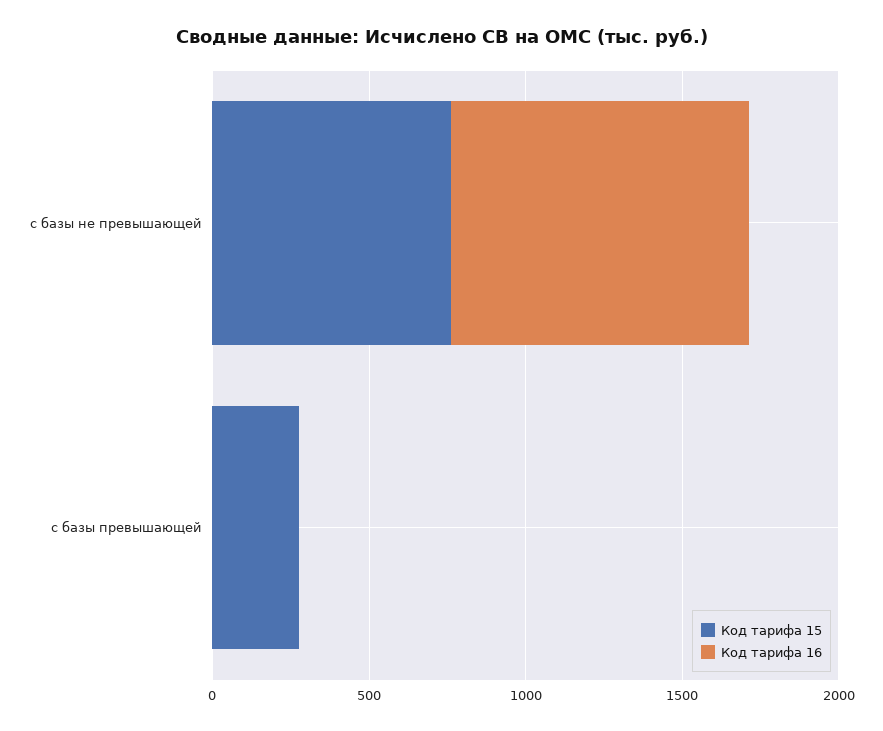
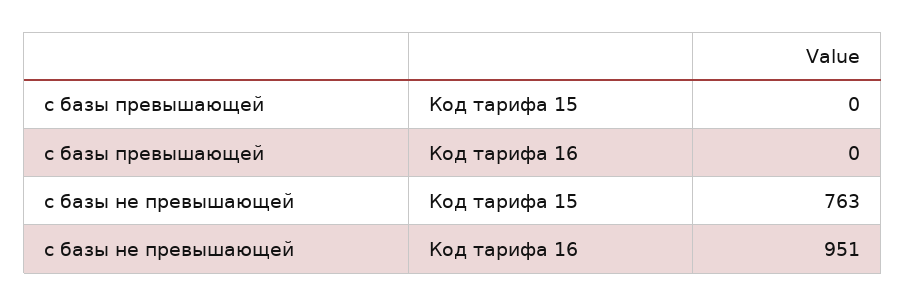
  {
    "Код тарифа 15": {
      "с базы не превышающей": 763,
-     "с базы превышающей": 300
+     "с базы превышающей": 0
    },
    "Код тарифа 16": {
      "с базы не превышающей": 951,
      "с базы превышающей": 0
    }
  }

